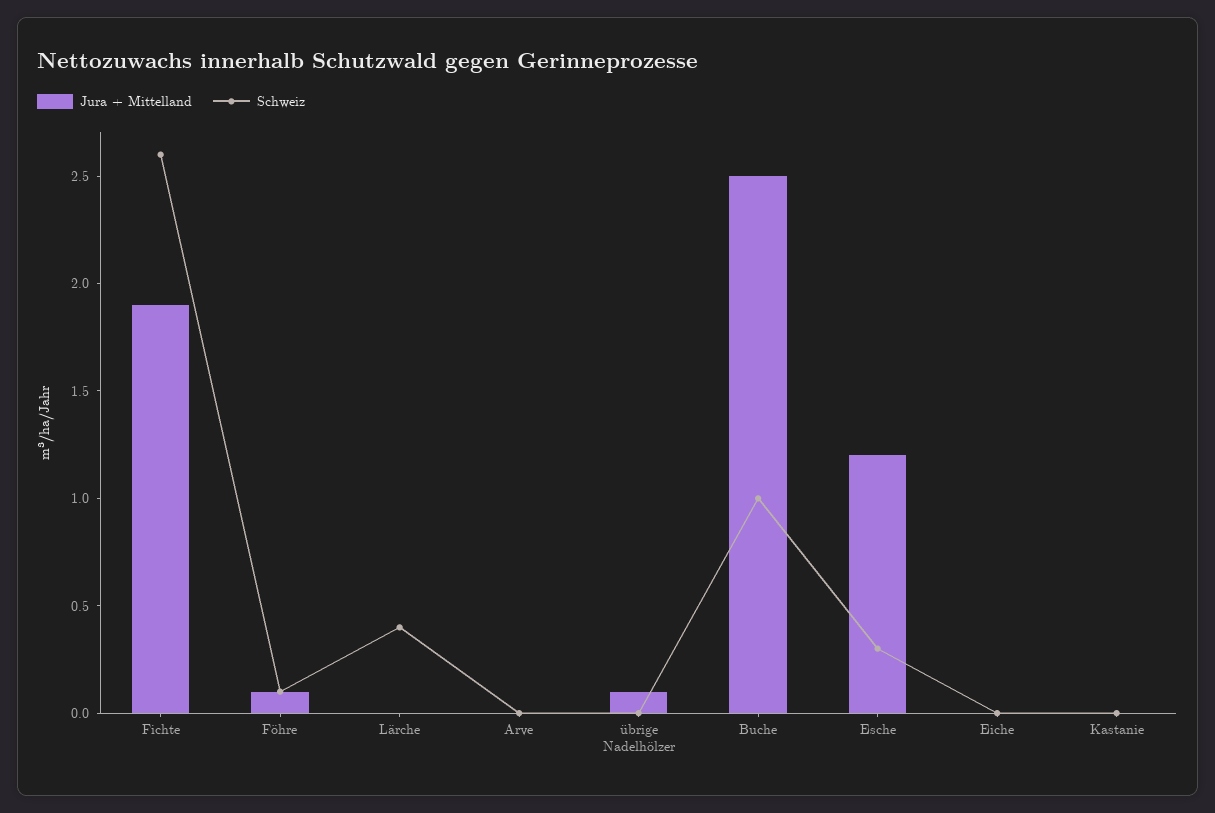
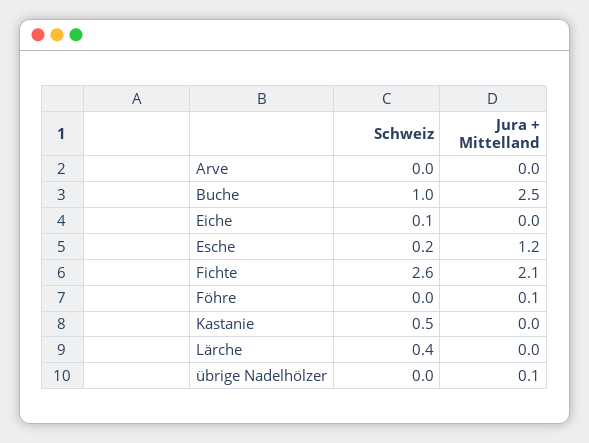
  {
    "Jura + Mittelland": {
-     "Fichte": 1.9,
+     "Fichte": 2.1,
      "Föhre": 0.1,
      "Lärche": 0,
      "Arve": 0,
      "übrige Nadelhölzer": 0.1,
      "Buche": 2.5,
      "Esche": 1.2,
      "Eiche": 0,
      "Kastanie": 0
    },
    "Schweiz": {
      "Fichte": 2.6,
-     "Föhre": 0.1,
+     "Föhre": 0,
      "Lärche": 0.4,
      "Arve": 0,
      "übrige Nadelhölzer": 0,
      "Buche": 1,
-     "Esche": 0.3,
+     "Esche": 0.2,
-     "Eiche": 0,
+     "Eiche": 0.1,
-     "Kastanie": 0
+     "Kastanie": 0.5
    }
  }

